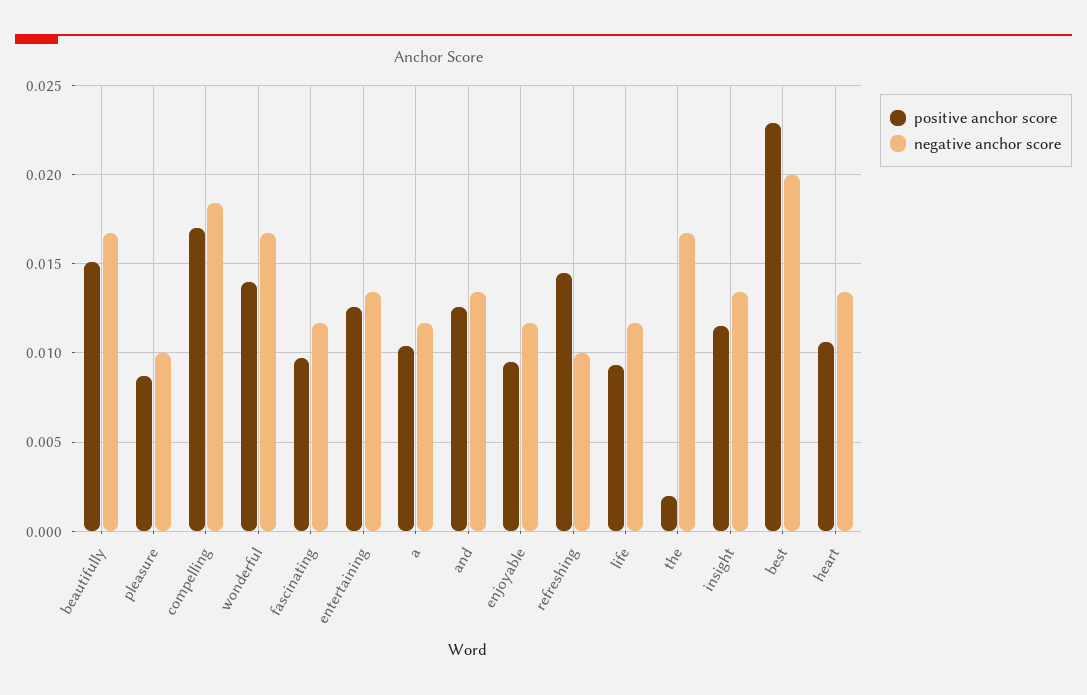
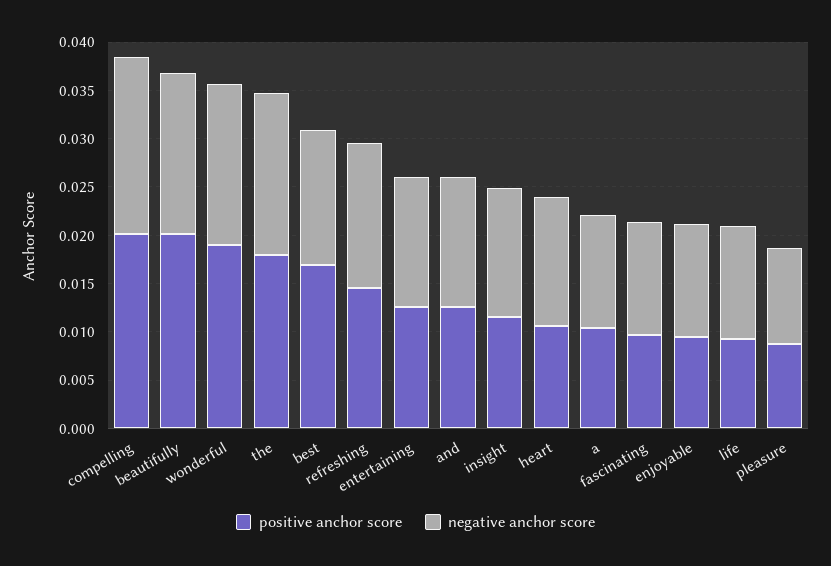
  {
    "positive anchor score": {
-     "beautifully": 0.015,
+     "beautifully": 0.02,
      "pleasure": 0.0085,
-     "compelling": 0.017,
+     "compelling": 0.02,
-     "wonderful": 0.014,
+     "wonderful": 0.019,
      "fascinating": 0.0095,
      "entertaining": 0.0125,
      "a": 0.0105,
      "and": 0.0125,
      "enjoyable": 0.0095,
      "refreshing": 0.0145,
      "life": 0.0095,
-     "the": 0.002,
+     "the": 0.018,
      "insight": 0.0115,
-     "best": 0.023,
+     "best": 0.017,
      "heart": 0.0105
    },
    "negative anchor score": {
      "beautifully": 0.0165,
      "pleasure": 0.01,
      "compelling": 0.0185,
      "wonderful": 0.0165,
      "fascinating": 0.0115,
      "entertaining": 0.0135,
      "a": 0.0115,
      "and": 0.0135,
      "enjoyable": 0.0115,
-     "refreshing": 0.01,
+     "refreshing": 0.015,
      "life": 0.0115,
      "the": 0.0165,
      "insight": 0.0135,
-     "best": 0.02,
+     "best": 0.014,
      "heart": 0.0135
    }
  }

